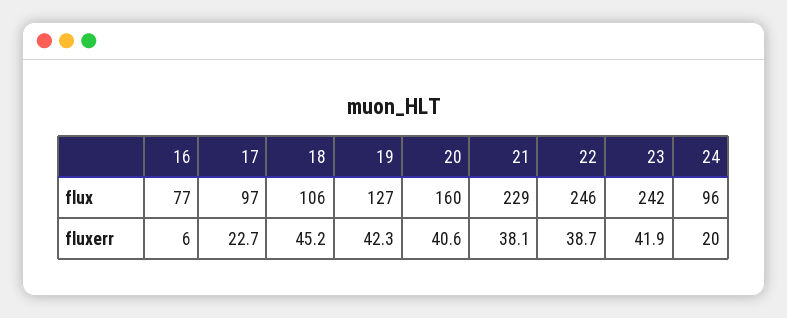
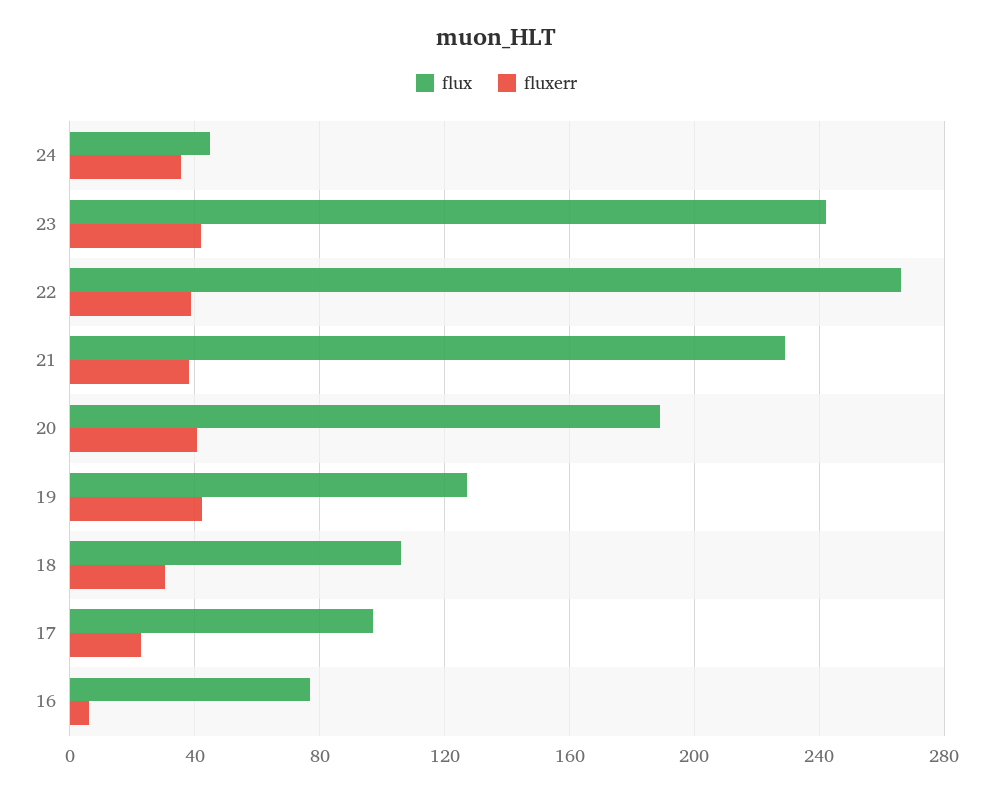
  {
    "flux": {
      "16": 77,
      "17": 97,
      "18": 106,
      "19": 127,
-     "20": 160,
+     "20": 190,
      "21": 229,
-     "22": 246,
+     "22": 265,
      "23": 242,
-     "24": 96
+     "24": 45
    },
    "fluxerr": {
      "16": 6,
      "17": 22.7,
-     "18": 45.2,
+     "18": 30,
      "19": 42.3,
      "20": 40.6,
      "21": 38.1,
      "22": 38.7,
      "23": 41.9,
-     "24": 20
+     "24": 35
    }
  }

